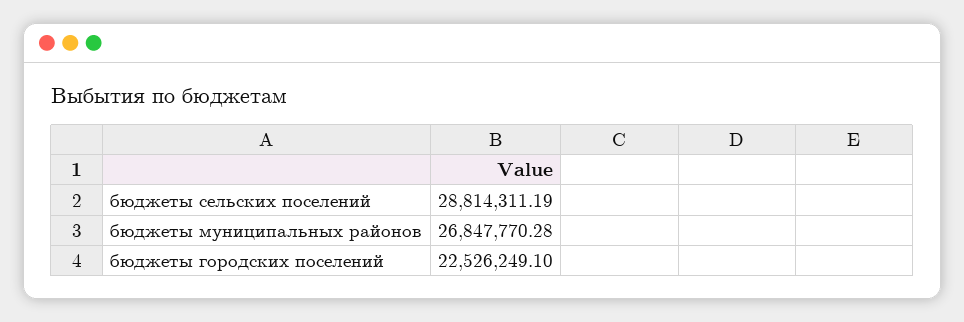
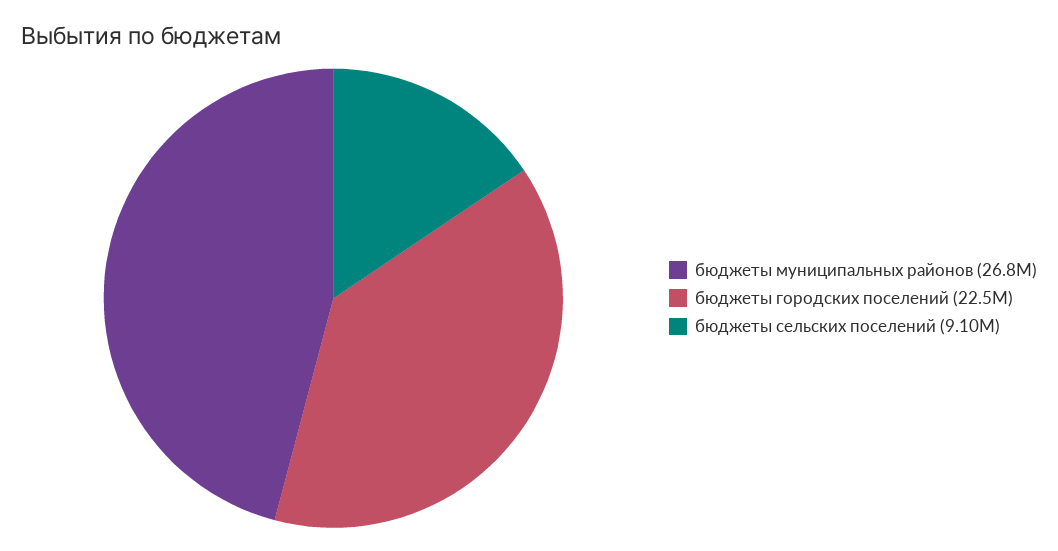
  {
-   "бюджеты сельских поселений": 28814311.19,
+   "бюджеты сельских поселений": 9100000,
    "бюджеты муниципальных районов": 26847770.28,
    "бюджеты городских поселений": 22526249.1
  }

